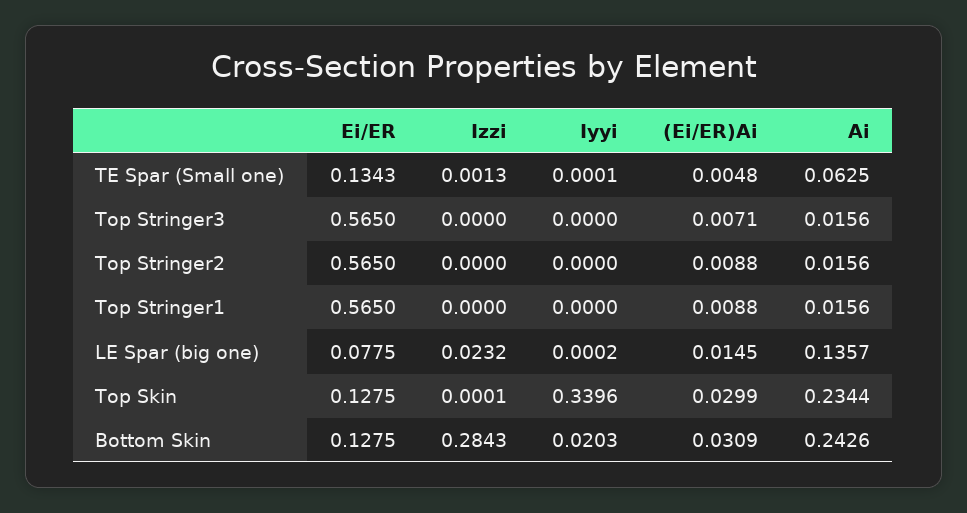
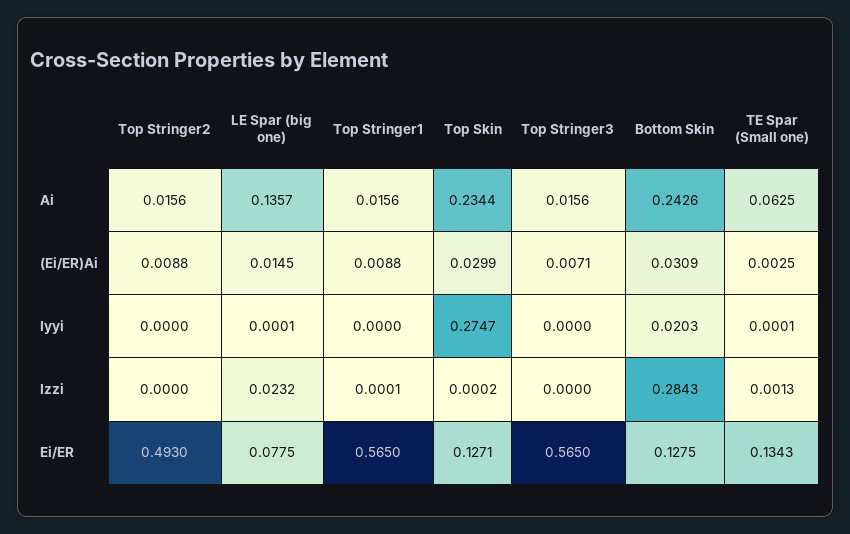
  {
    "Ei/ER": {
      "TE Spar (Small one)": 0.1343,
      "Top Stringer3": 0.565,
-     "Top Stringer2": 0.565,
+     "Top Stringer2": 0.493,
      "Top Stringer1": 0.565,
      "LE Spar (big one)": 0.0775,
-     "Top Skin": 0.1275,
+     "Top Skin": 0.1271,
      "Bottom Skin": 0.1275
    },
    "Izzi": {
      "TE Spar (Small one)": 0.0013,
      "Top Stringer3": 0,
      "Top Stringer2": 0,
-     "Top Stringer1": 0,
+     "Top Stringer1": 0.0001,
      "LE Spar (big one)": 0.0232,
-     "Top Skin": 0.0001,
+     "Top Skin": 0.0002,
      "Bottom Skin": 0.2843
    },
    "Iyyi": {
      "TE Spar (Small one)": 0.0001,
      "Top Stringer3": 0,
      "Top Stringer2": 0,
      "Top Stringer1": 0,
-     "LE Spar (big one)": 0.0002,
+     "LE Spar (big one)": 0.0001,
-     "Top Skin": 0.3396,
+     "Top Skin": 0.2747,
      "Bottom Skin": 0.0203
    },
    "(Ei/ER)Ai": {
-     "TE Spar (Small one)": 0.0048,
+     "TE Spar (Small one)": 0.0025,
      "Top Stringer3": 0.0071,
      "Top Stringer2": 0.0088,
      "Top Stringer1": 0.0088,
      "LE Spar (big one)": 0.0145,
      "Top Skin": 0.0299,
      "Bottom Skin": 0.0309
    },
    "Ai": {
      "TE Spar (Small one)": 0.0625,
      "Top Stringer3": 0.0156,
      "Top Stringer2": 0.0156,
      "Top Stringer1": 0.0156,
      "LE Spar (big one)": 0.1357,
      "Top Skin": 0.2344,
      "Bottom Skin": 0.2426
    }
  }

